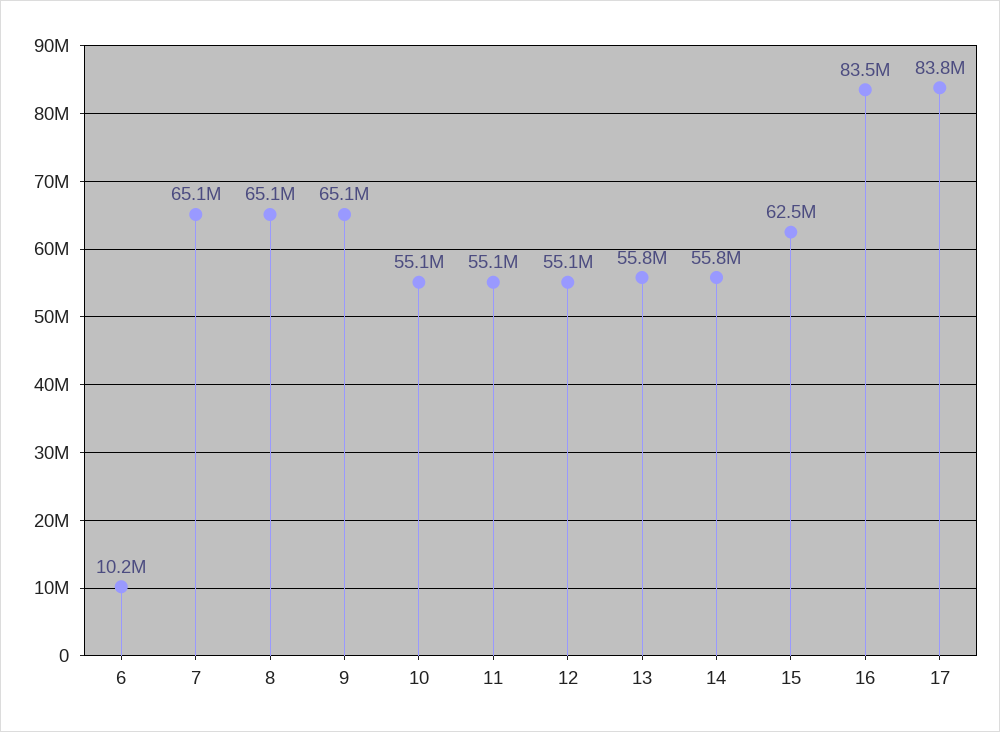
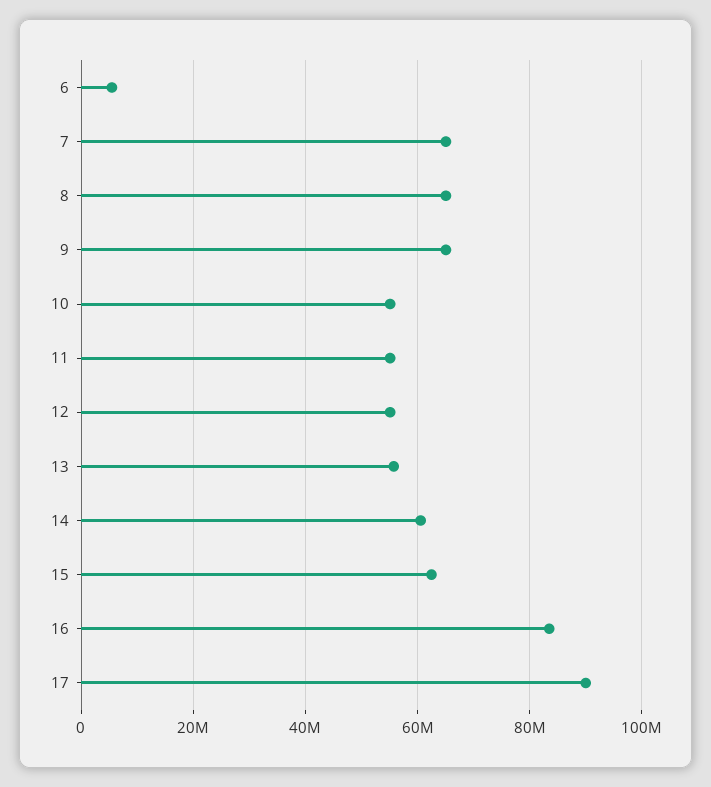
  {
-   "6": 10200000,
+   "6": 6000000,
    "7": 65100000,
    "8": 65100000,
    "9": 65100000,
    "10": 55100000,
    "11": 55100000,
    "12": 55100000,
    "13": 55800000,
-   "14": 55800000,
+   "14": 60000000,
    "15": 62500000,
    "16": 83500000,
-   "17": 83800000
+   "17": 90000000
  }

